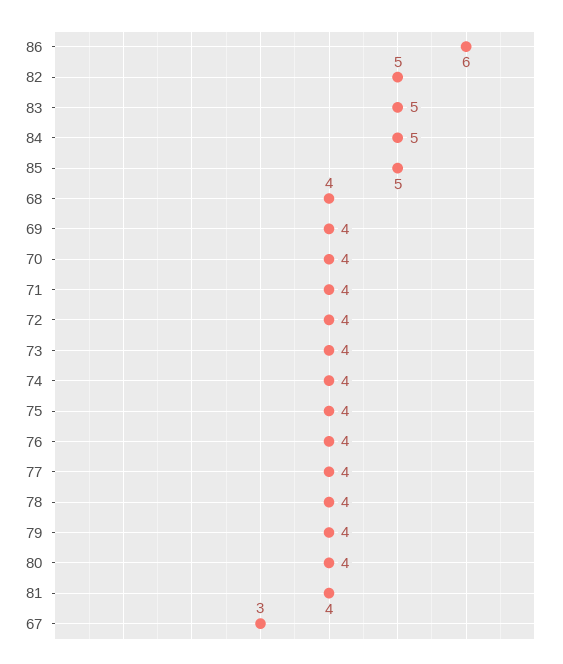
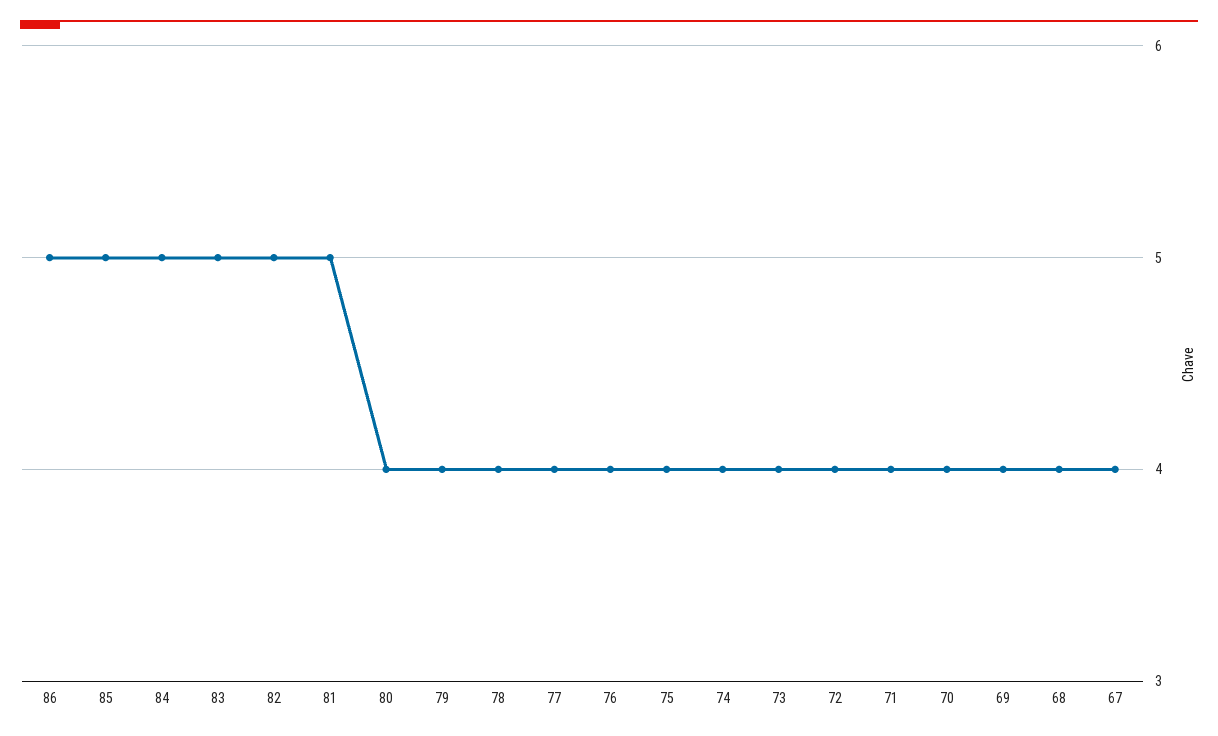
  {
-   "86": 6,
+   "86": 5,
    "82": 5,
    "83": 5,
    "84": 5,
    "85": 5,
    "68": 4,
    "69": 4,
    "70": 4,
    "71": 4,
    "72": 4,
    "73": 4,
    "74": 4,
    "75": 4,
    "76": 4,
    "77": 4,
    "78": 4,
    "79": 4,
    "80": 4,
-   "81": 4,
+   "81": 5,
-   "67": 3
+   "67": 4
  }

